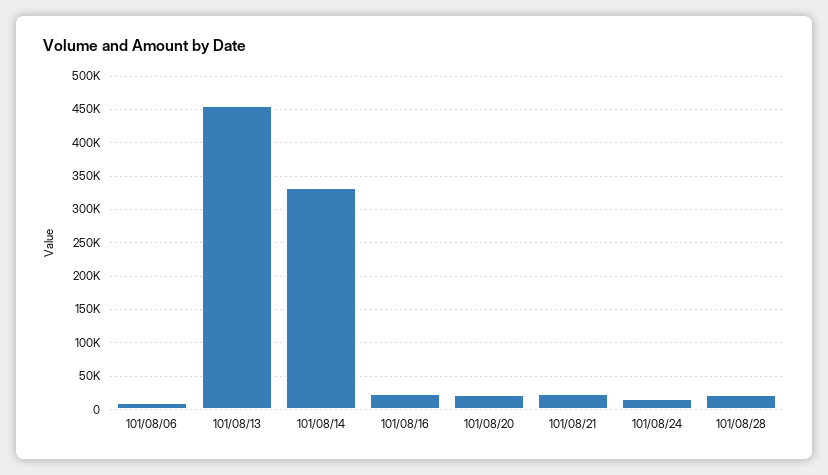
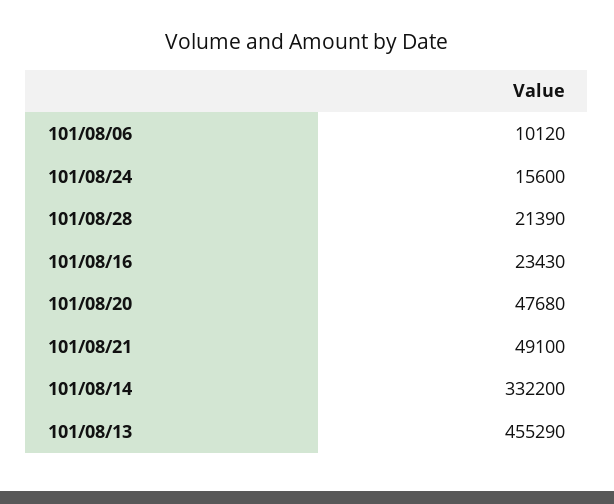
  {
    "101/08/06": 10120,
    "101/08/13": 455290,
    "101/08/14": 332200,
    "101/08/16": 23430,
-   "101/08/20": 20000,
+   "101/08/20": 47680,
-   "101/08/21": 20000,
+   "101/08/21": 49100,
    "101/08/24": 15600,
    "101/08/28": 21390
  }

